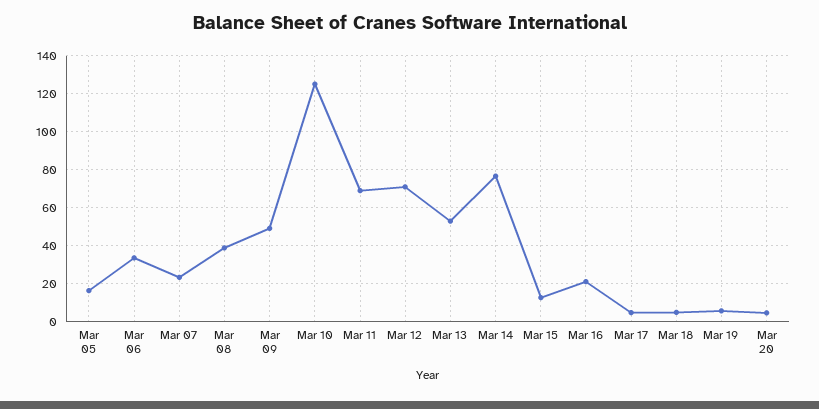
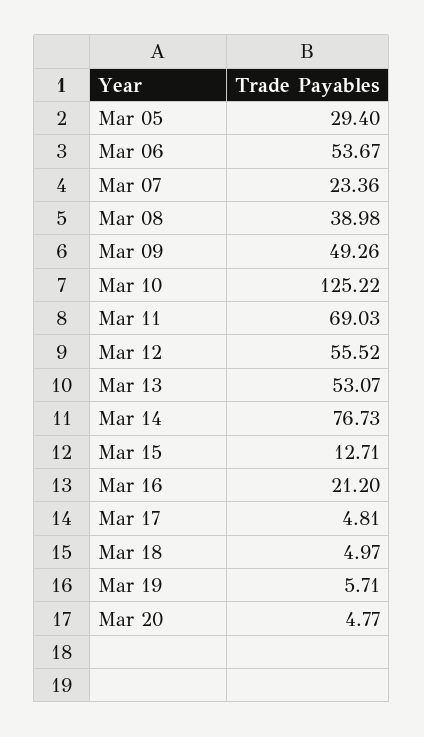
  {
-   "Mar 05": 15,
+   "Mar 05": 29.4,
-   "Mar 06": 35,
+   "Mar 06": 53.67,
    "Mar 07": 23.36,
    "Mar 08": 38.98,
    "Mar 09": 49.26,
    "Mar 10": 125.22,
    "Mar 11": 69.03,
-   "Mar 12": 70,
+   "Mar 12": 55.52,
    "Mar 13": 53.07,
    "Mar 14": 76.73,
    "Mar 15": 12.71,
    "Mar 16": 21.2,
    "Mar 17": 4.81,
    "Mar 18": 4.97,
    "Mar 19": 5.71,
    "Mar 20": 4.77
  }

